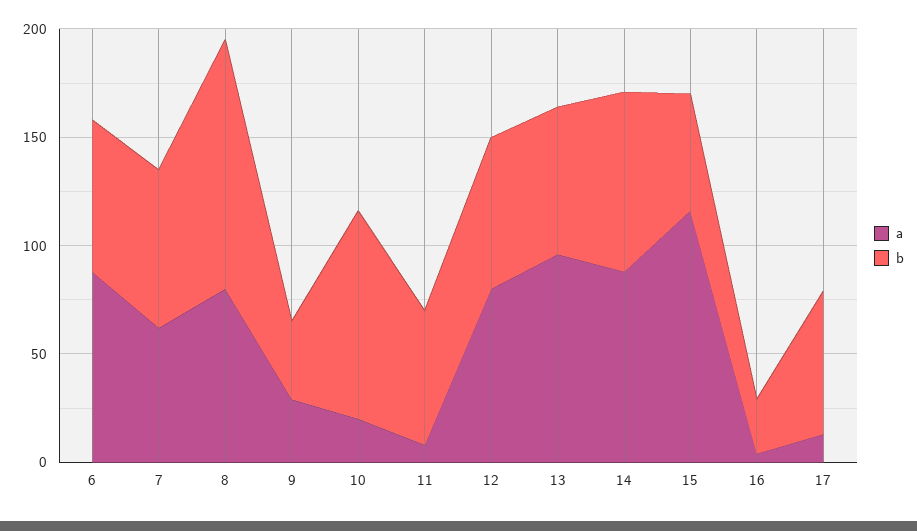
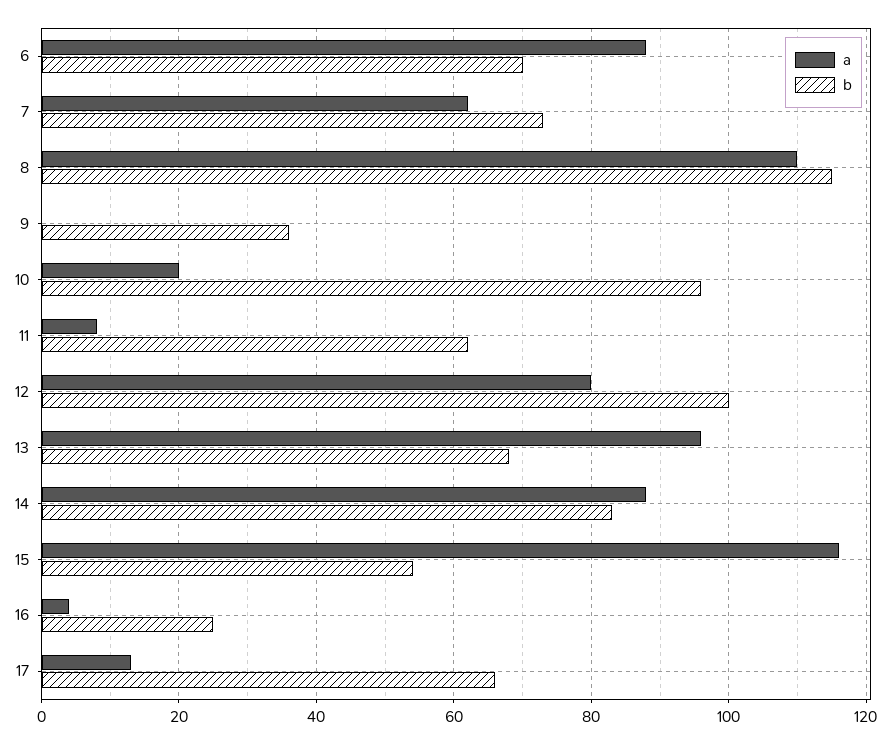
  {
    "a": {
      "6": 90,
      "7": 60,
-     "8": 80,
+     "8": 110,
-     "9": 30,
+     "9": 0,
      "10": 20,
      "11": 10,
      "12": 80,
      "13": 95,
      "14": 90,
      "15": 115,
      "16": 5,
      "17": 15
    },
    "b": {
      "6": 70,
      "7": 75,
      "8": 115,
      "9": 35,
      "10": 95,
      "11": 60,
-     "12": 70,
+     "12": 100,
      "13": 70,
      "14": 85,
      "15": 55,
      "16": 25,
      "17": 65
    }
  }

